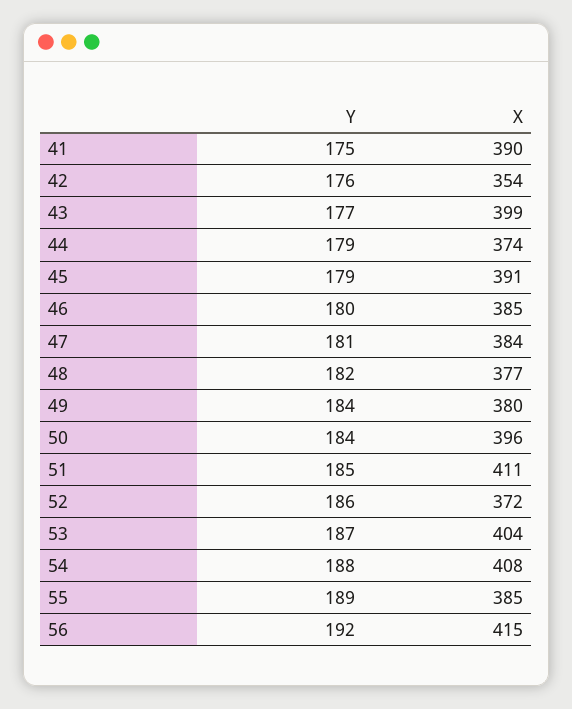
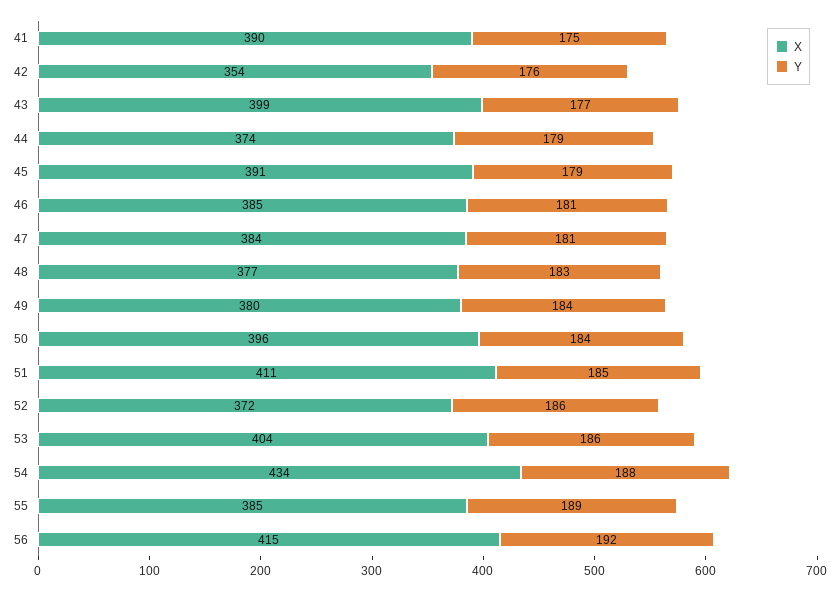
  {
    "Y": {
      "41": 175,
      "42": 176,
      "43": 177,
      "44": 179,
      "45": 179,
-     "46": 180,
+     "46": 181,
      "47": 181,
-     "48": 182,
+     "48": 183,
      "49": 184,
      "50": 184,
      "51": 185,
      "52": 186,
-     "53": 187,
+     "53": 186,
      "54": 188,
      "55": 189,
      "56": 192
    },
    "X": {
      "41": 390,
      "42": 354,
      "43": 399,
      "44": 374,
      "45": 391,
      "46": 385,
      "47": 384,
      "48": 377,
      "49": 380,
      "50": 396,
      "51": 411,
      "52": 372,
      "53": 404,
-     "54": 408,
+     "54": 434,
      "55": 385,
      "56": 415
    }
  }

